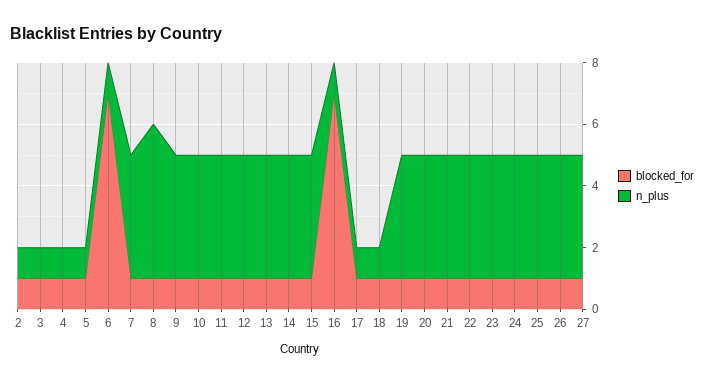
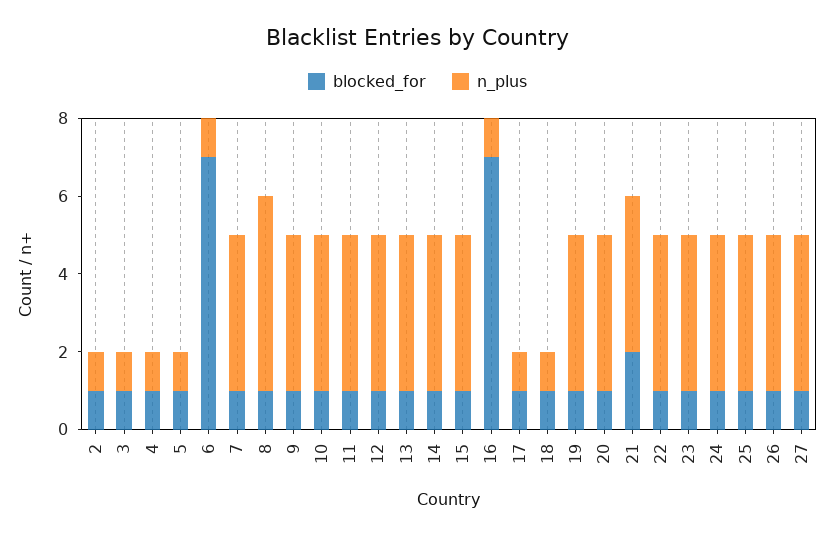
  {
    "blocked_for": {
      "2": 1,
      "3": 1,
      "4": 1,
      "5": 1,
      "6": 7,
      "7": 1,
      "8": 1,
      "9": 1,
      "10": 1,
      "11": 1,
      "12": 1,
      "13": 1,
      "14": 1,
      "15": 1,
      "16": 7,
      "17": 1,
      "18": 1,
      "19": 1,
      "20": 1,
-     "21": 1,
+     "21": 2,
      "22": 1,
      "23": 1,
      "24": 1,
      "25": 1,
      "26": 1,
      "27": 1
    },
    "n_plus": {
      "2": 1,
      "3": 1,
      "4": 1,
      "5": 1,
      "6": 1,
      "7": 4,
      "8": 5,
      "9": 4,
      "10": 4,
      "11": 4,
      "12": 4,
      "13": 4,
      "14": 4,
      "15": 4,
      "16": 1,
      "17": 1,
      "18": 1,
      "19": 4,
      "20": 4,
      "21": 4,
      "22": 4,
      "23": 4,
      "24": 4,
      "25": 4,
      "26": 4,
      "27": 4
    }
  }

